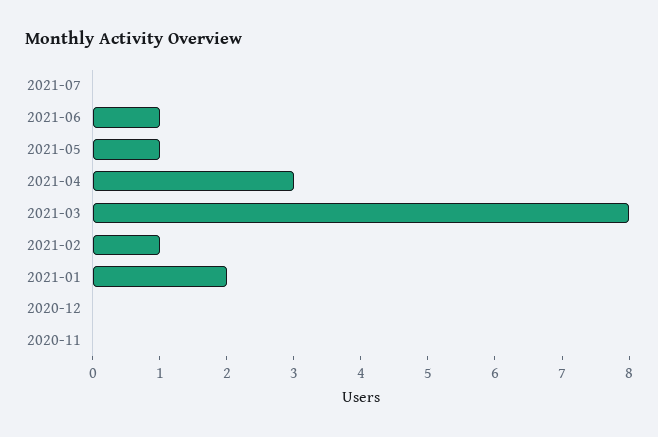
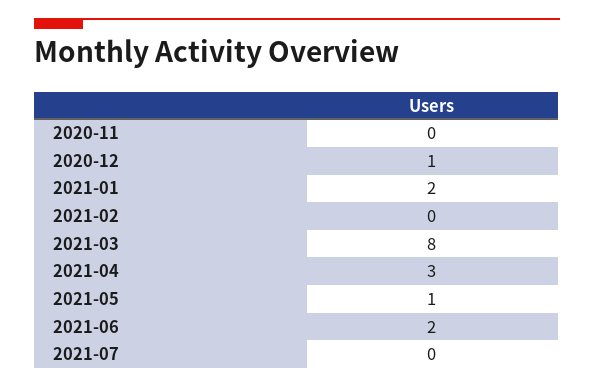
  {
    "2021-07": 0,
-   "2021-06": 1,
+   "2021-06": 2,
    "2021-05": 1,
    "2021-04": 3,
    "2021-03": 8,
-   "2021-02": 1,
+   "2021-02": 0,
    "2021-01": 2,
-   "2020-12": 0,
+   "2020-12": 1,
    "2020-11": 0
  }

